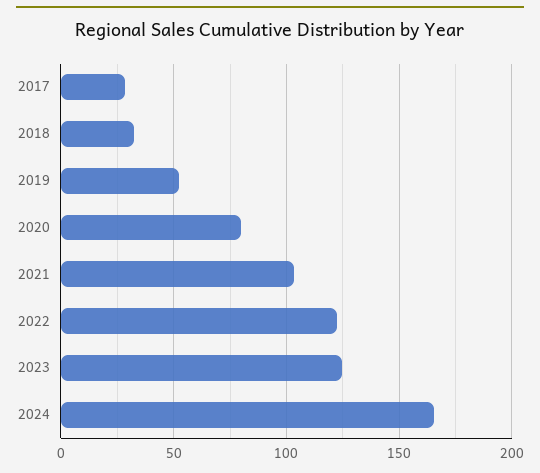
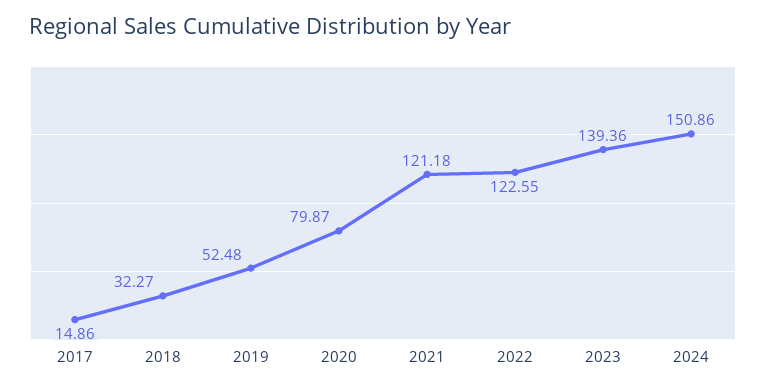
  {
-   "2017": 30,
+   "2017": 14.86,
    "2018": 32.27,
    "2019": 52.48,
    "2020": 79.87,
-   "2021": 105,
+   "2021": 121.18,
    "2022": 122.55,
-   "2023": 125,
+   "2023": 139.36,
-   "2024": 165
+   "2024": 150.86
  }

